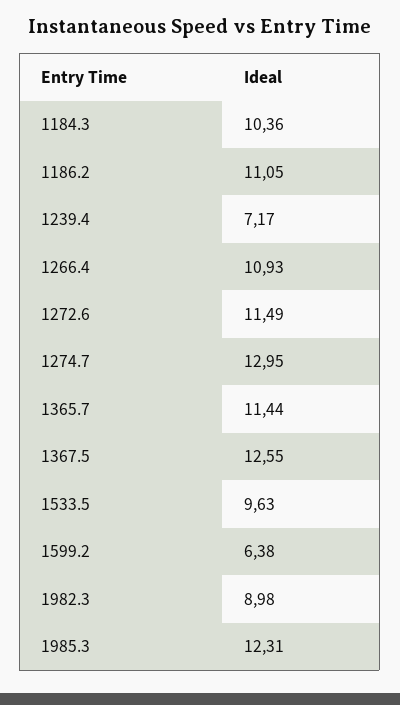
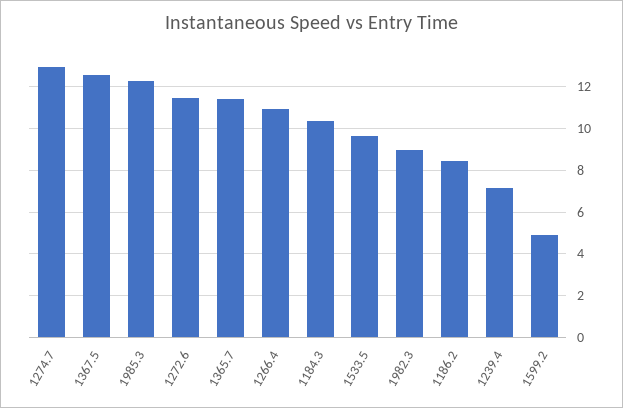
  {
    "1184.3": 10.36,
-   "1186.2": 11.05,
+   "1186.2": 8.5,
    "1239.4": 7.17,
    "1266.4": 10.93,
    "1272.6": 11.49,
    "1274.7": 12.95,
    "1365.7": 11.44,
    "1367.5": 12.55,
    "1533.5": 9.63,
-   "1599.2": 6.38,
+   "1599.2": 5,
    "1982.3": 8.98,
    "1985.3": 12.31
  }

